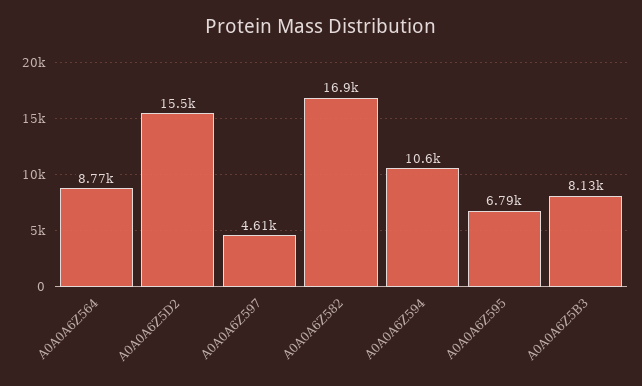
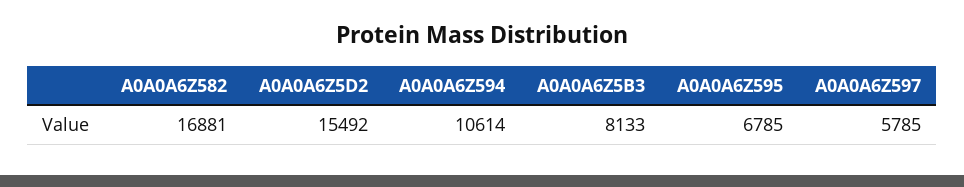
  {
-   "A0A0A6Z564": 8770,
    "A0A0A6Z5D2": 15492,
-   "A0A0A6Z597": 4610,
+   "A0A0A6Z597": 5785,
    "A0A0A6Z582": 16881,
    "A0A0A6Z594": 10614,
    "A0A0A6Z595": 6785,
    "A0A0A6Z5B3": 8133
  }

